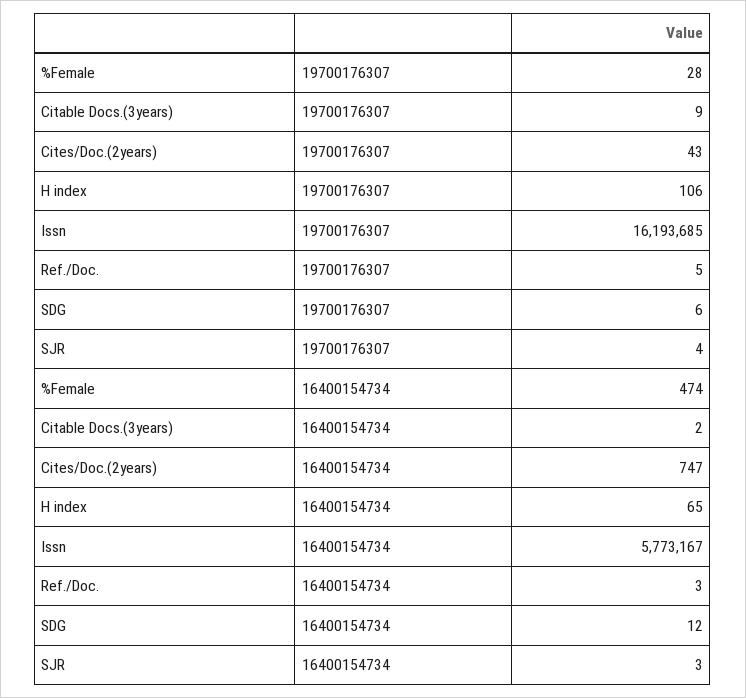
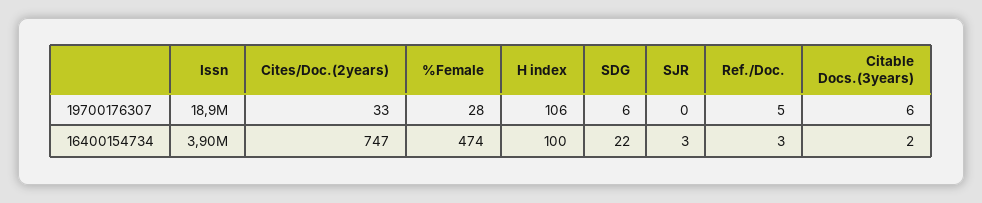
  {
    "%Female": {
      "19700176307": 28,
      "16400154734": 474
    },
    "Citable Docs.(3years)": {
-     "19700176307": 9,
+     "19700176307": 6,
      "16400154734": 2
    },
    "Cites/Doc.(2years)": {
-     "19700176307": 43,
+     "19700176307": 33,
      "16400154734": 747
    },
    "H index": {
      "19700176307": 106,
-     "16400154734": 65
+     "16400154734": 100
    },
    "Issn": {
-     "19700176307": 16193685,
+     "19700176307": 18900000,
-     "16400154734": 5773167
+     "16400154734": 3900000
    },
    "Ref./Doc.": {
      "19700176307": 5,
      "16400154734": 3
    },
    "SDG": {
      "19700176307": 6,
-     "16400154734": 12
+     "16400154734": 22
    },
    "SJR": {
-     "19700176307": 4,
+     "19700176307": 0,
      "16400154734": 3
    }
  }

